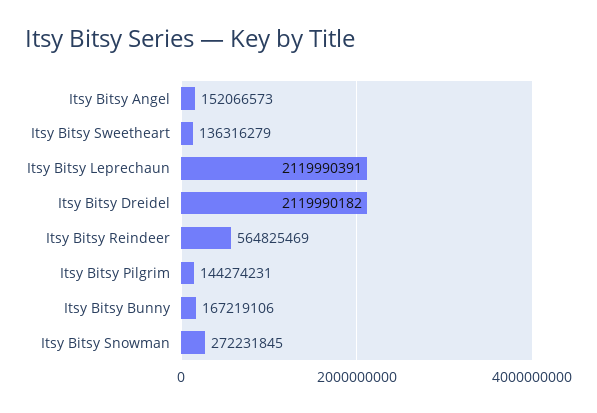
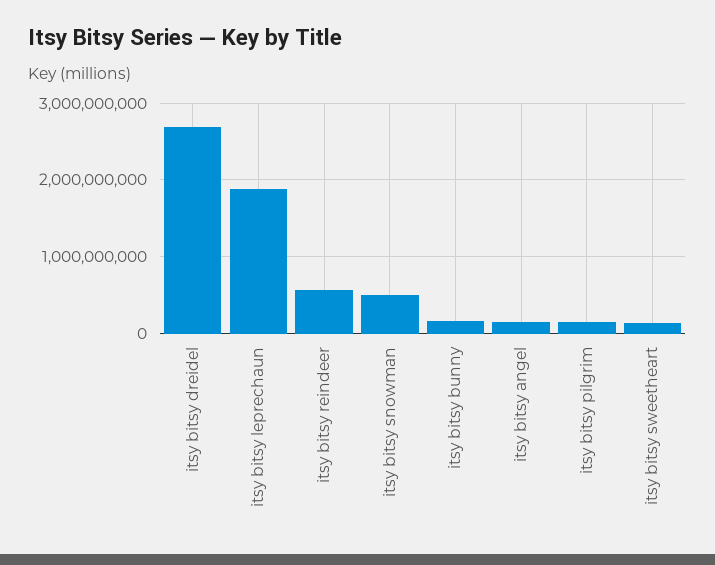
  {
    "Itsy Bitsy Angel": 152066573,
    "Itsy Bitsy Sweetheart": 136316279,
-   "Itsy Bitsy Leprechaun": 2119990391,
+   "Itsy Bitsy Leprechaun": 1900000000,
-   "Itsy Bitsy Dreidel": 2119990182,
+   "Itsy Bitsy Dreidel": 2700000000,
    "Itsy Bitsy Reindeer": 564825469,
    "Itsy Bitsy Pilgrim": 144274231,
    "Itsy Bitsy Bunny": 167219106,
-   "Itsy Bitsy Snowman": 272231845
+   "Itsy Bitsy Snowman": 500000000
  }

